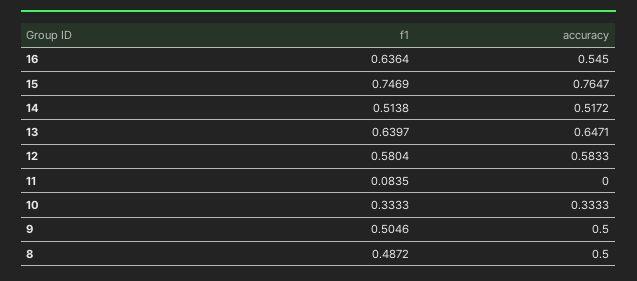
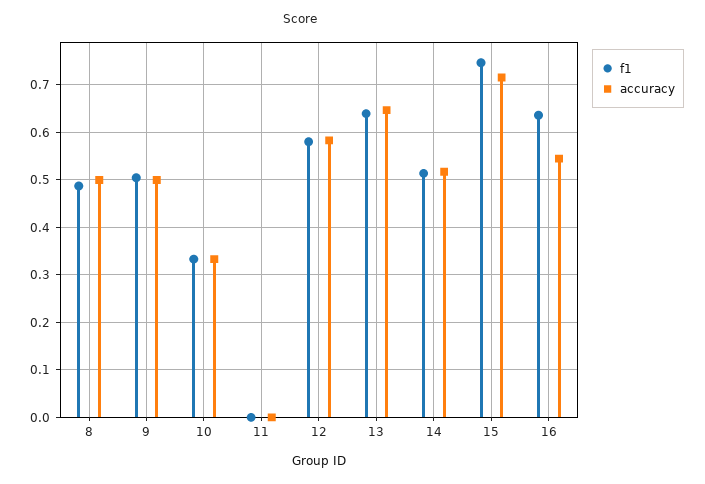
  {
    "f1": {
      "16": 0.6364,
      "15": 0.7469,
      "14": 0.5138,
      "13": 0.6397,
      "12": 0.5804,
-     "11": 0.0835,
+     "11": 0,
      "10": 0.3333,
      "9": 0.5046,
      "8": 0.4872
    },
    "accuracy": {
      "16": 0.545,
-     "15": 0.7647,
+     "15": 0.72,
      "14": 0.5172,
      "13": 0.6471,
      "12": 0.5833,
      "11": 0,
      "10": 0.3333,
      "9": 0.5,
      "8": 0.5
    }
  }

